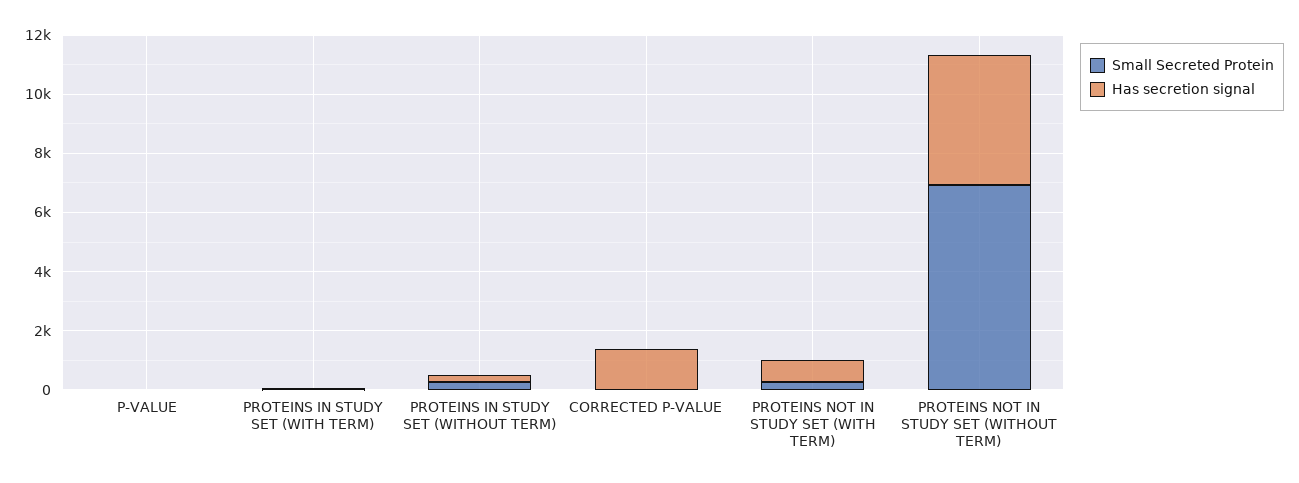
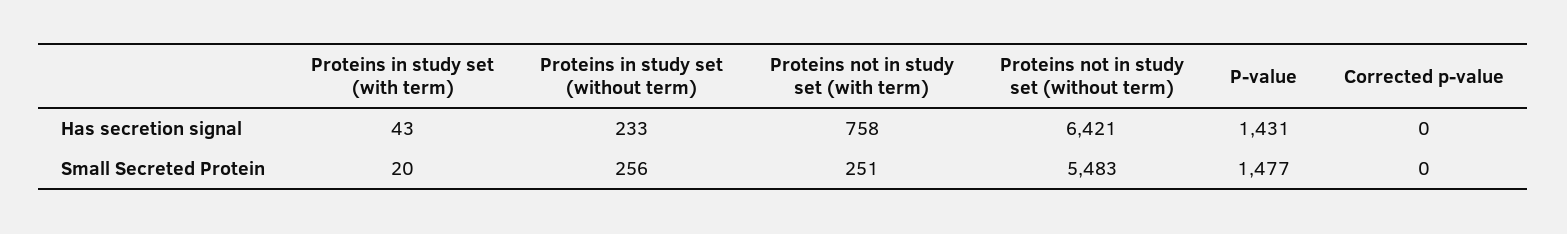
  {
    "Small Secreted Protein": {
-     "P-VALUE": 0,
+     "P-VALUE": 1477,
      "PROTEINS IN STUDY SET (WITH TERM)": 20,
      "PROTEINS IN STUDY SET (WITHOUT TERM)": 256,
      "CORRECTED P-VALUE": 0,
      "PROTEINS NOT IN STUDY SET (WITH TERM)": 251,
-     "PROTEINS NOT IN STUDY SET (WITHOUT TERM)": 7000
+     "PROTEINS NOT IN STUDY SET (WITHOUT TERM)": 5483
    },
    "Has secretion signal": {
-     "P-VALUE": 0,
+     "P-VALUE": 1431,
      "PROTEINS IN STUDY SET (WITH TERM)": 43,
      "PROTEINS IN STUDY SET (WITHOUT TERM)": 233,
-     "CORRECTED P-VALUE": 1500,
+     "CORRECTED P-VALUE": 0,
      "PROTEINS NOT IN STUDY SET (WITH TERM)": 758,
-     "PROTEINS NOT IN STUDY SET (WITHOUT TERM)": 4500
+     "PROTEINS NOT IN STUDY SET (WITHOUT TERM)": 6421
    }
  }

